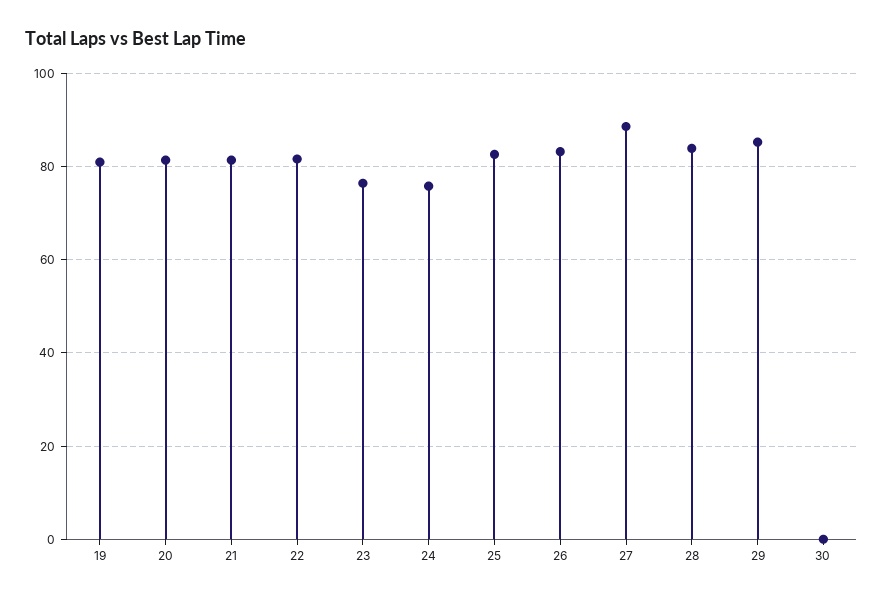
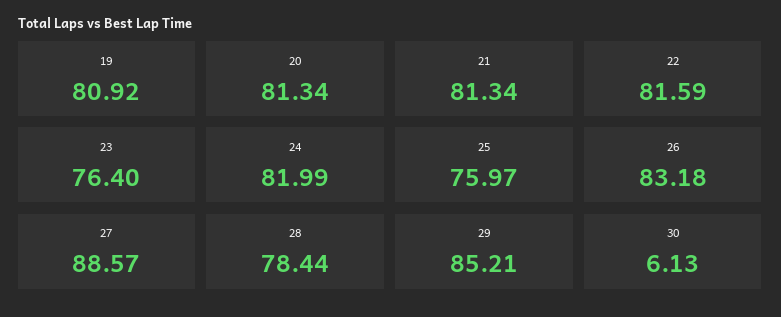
  {
    "19": 80.92,
    "20": 81.34,
    "21": 81.34,
    "22": 81.59,
    "23": 76.4,
-   "24": 76,
+   "24": 81.99,
-   "25": 82,
+   "25": 75.97,
    "26": 83.18,
    "27": 88.57,
-   "28": 84,
+   "28": 78.44,
    "29": 85.21,
-   "30": 0
+   "30": 6.13
  }

